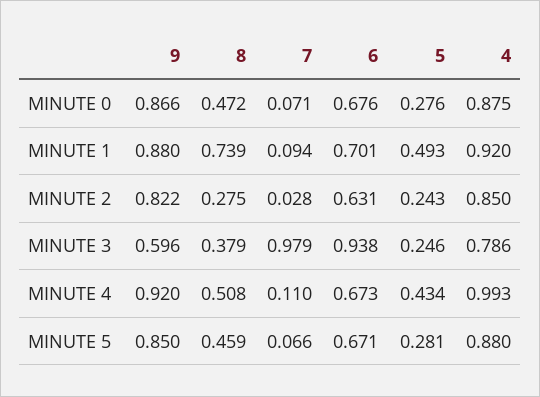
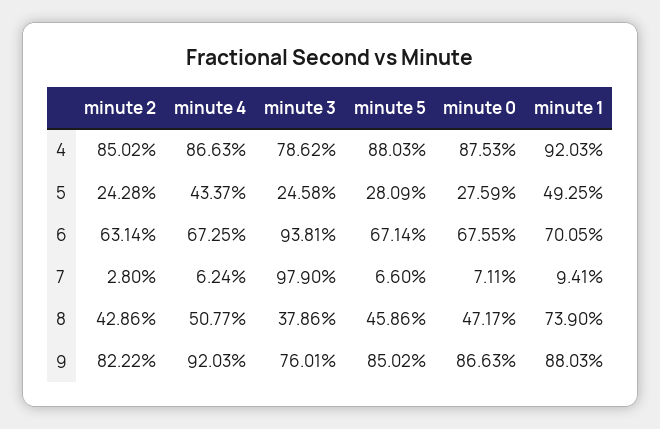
  {
    "9": {
      "MINUTE 0": 0.8663,
      "MINUTE 1": 0.8803,
      "MINUTE 2": 0.8222,
-     "MINUTE 3": 0.596,
+     "MINUTE 3": 0.7601,
      "MINUTE 4": 0.9203,
      "MINUTE 5": 0.8502
    },
    "8": {
      "MINUTE 0": 0.4717,
      "MINUTE 1": 0.739,
-     "MINUTE 2": 0.275,
+     "MINUTE 2": 0.4286,
      "MINUTE 3": 0.3786,
      "MINUTE 4": 0.5077,
      "MINUTE 5": 0.4586
    },
    "7": {
      "MINUTE 0": 0.0711,
      "MINUTE 1": 0.0941,
      "MINUTE 2": 0.028,
      "MINUTE 3": 0.979,
-     "MINUTE 4": 0.11,
+     "MINUTE 4": 0.0624,
      "MINUTE 5": 0.066
    },
    "6": {
      "MINUTE 0": 0.6755,
      "MINUTE 1": 0.7005,
      "MINUTE 2": 0.6314,
      "MINUTE 3": 0.9381,
      "MINUTE 4": 0.6725,
      "MINUTE 5": 0.6714
    },
    "5": {
      "MINUTE 0": 0.2759,
      "MINUTE 1": 0.4925,
      "MINUTE 2": 0.2428,
      "MINUTE 3": 0.2458,
      "MINUTE 4": 0.4337,
      "MINUTE 5": 0.2809
    },
    "4": {
      "MINUTE 0": 0.8753,
      "MINUTE 1": 0.9203,
      "MINUTE 2": 0.8502,
      "MINUTE 3": 0.7862,
-     "MINUTE 4": 0.993,
+     "MINUTE 4": 0.8663,
      "MINUTE 5": 0.8803
    }
  }

